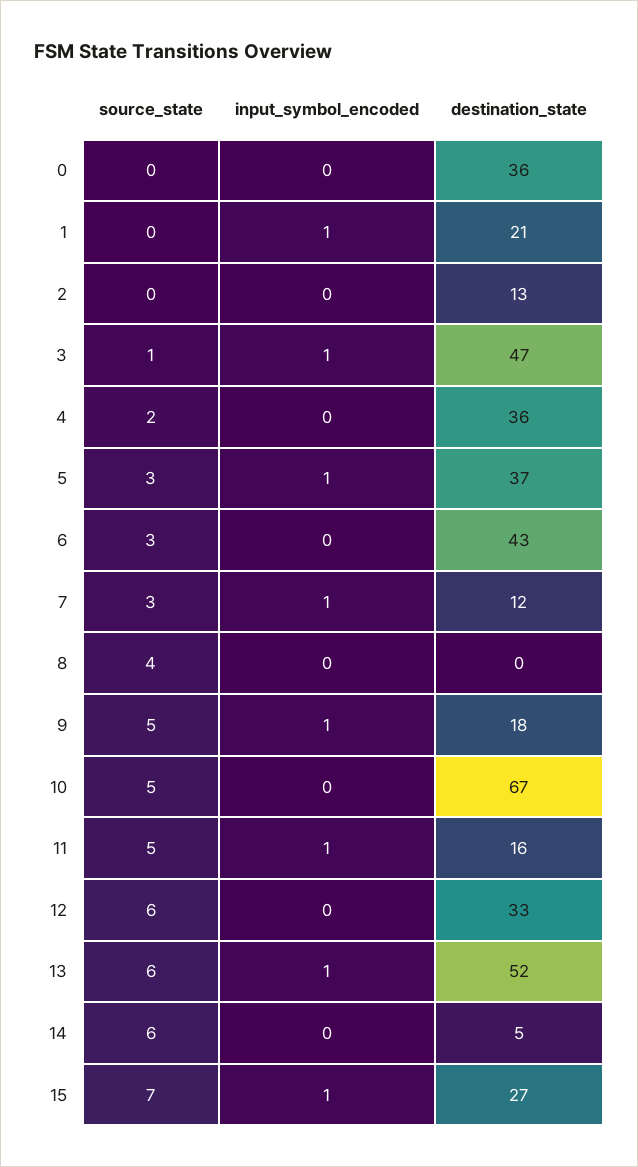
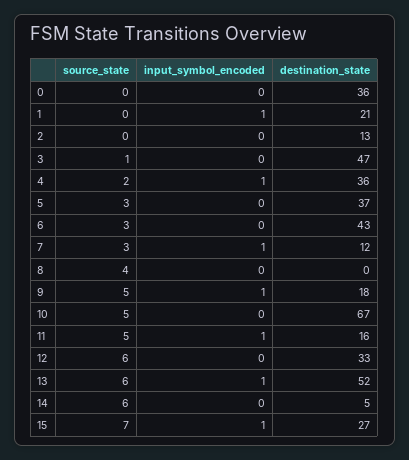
  {
    "source_state": {
      "0": 0,
      "1": 0,
      "2": 0,
      "3": 1,
      "4": 2,
      "5": 3,
      "6": 3,
      "7": 3,
      "8": 4,
      "9": 5,
      "10": 5,
      "11": 5,
      "12": 6,
      "13": 6,
      "14": 6,
      "15": 7
    },
    "input_symbol_encoded": {
      "0": 0,
      "1": 1,
      "2": 0,
-     "3": 1,
+     "3": 0,
-     "4": 0,
+     "4": 1,
-     "5": 1,
+     "5": 0,
      "6": 0,
      "7": 1,
      "8": 0,
      "9": 1,
      "10": 0,
      "11": 1,
      "12": 0,
      "13": 1,
      "14": 0,
      "15": 1
    },
    "destination_state": {
      "0": 36,
      "1": 21,
      "2": 13,
      "3": 47,
      "4": 36,
      "5": 37,
      "6": 43,
      "7": 12,
      "8": 0,
      "9": 18,
      "10": 67,
      "11": 16,
      "12": 33,
      "13": 52,
      "14": 5,
      "15": 27
    }
  }

